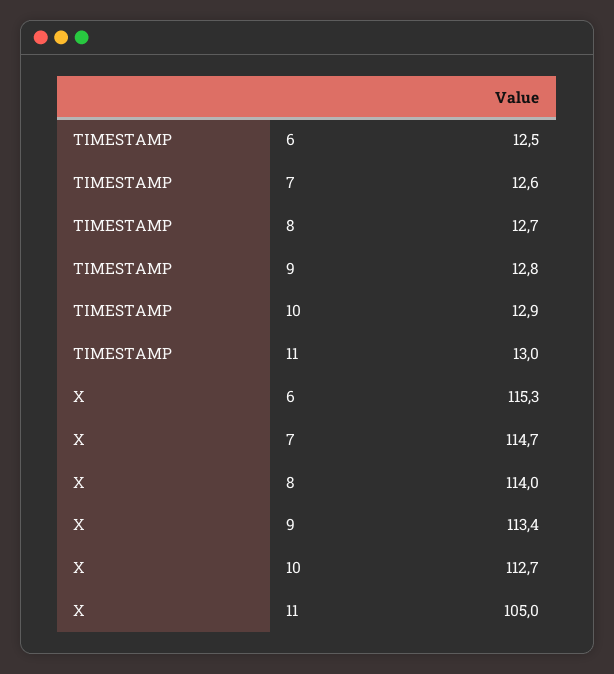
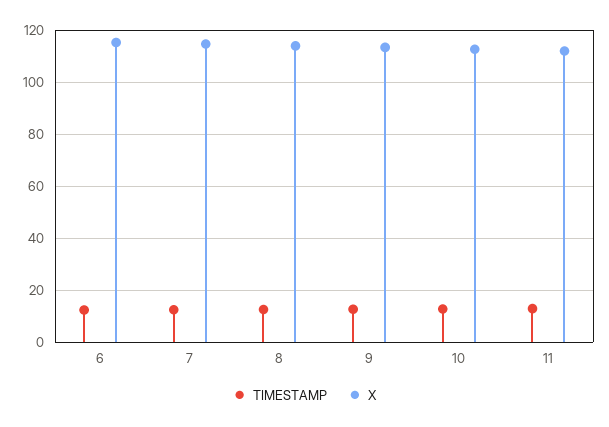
  {
    "TIMESTAMP": {
      "6": 12.5,
      "7": 12.6,
      "8": 12.7,
      "9": 12.8,
      "10": 12.9,
      "11": 13
    },
    "X": {
      "6": 115.3,
      "7": 114.7,
      "8": 114,
      "9": 113.4,
      "10": 112.7,
-     "11": 105
+     "11": 112.5
    }
  }

